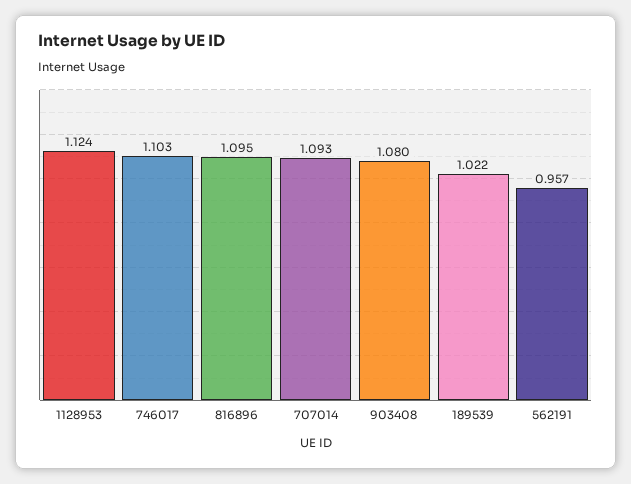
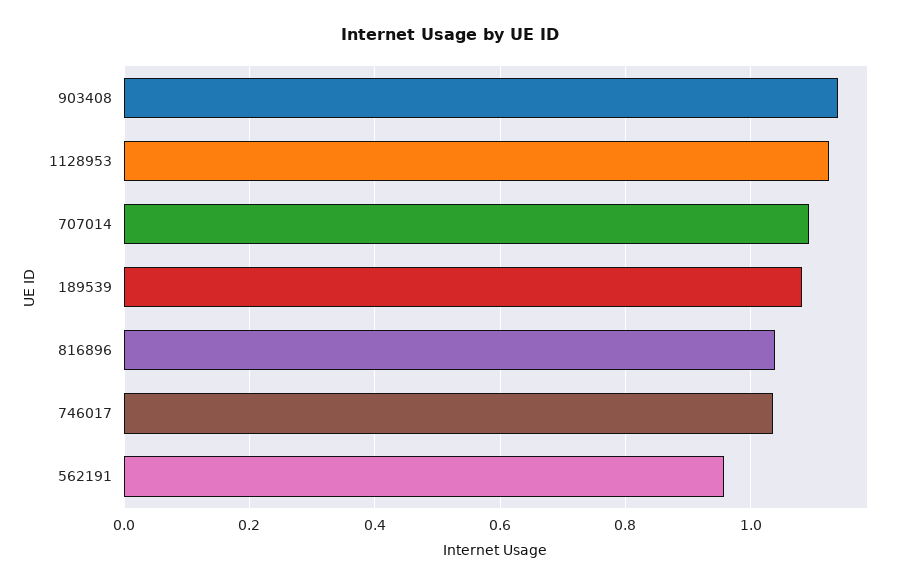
  {
    "1128953": 1.124,
-   "746017": 1.103,
+   "746017": 1.04,
-   "816896": 1.095,
+   "816896": 1.04,
    "707014": 1.093,
-   "903408": 1.08,
+   "903408": 1.14,
-   "189539": 1.022,
+   "189539": 1.08,
    "562191": 0.957
  }

